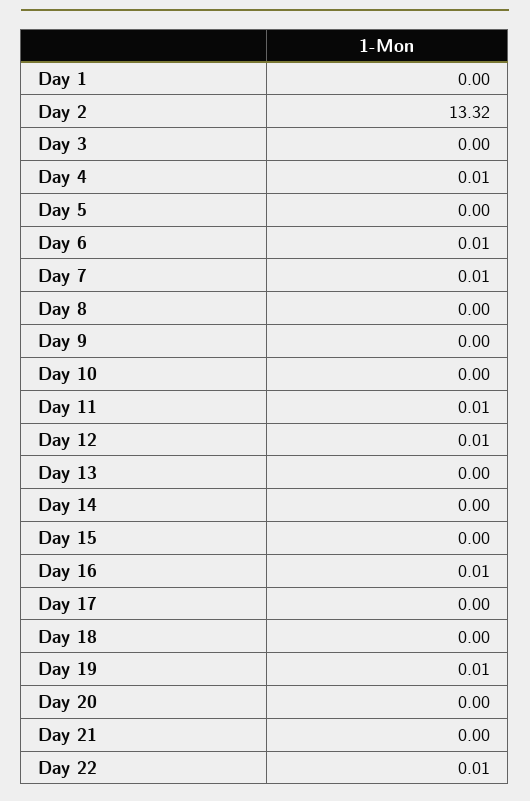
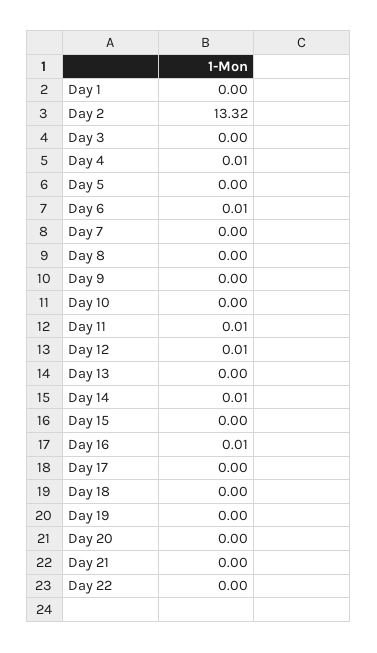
  {
    "Day 1": 0,
    "Day 2": 13.32,
    "Day 3": 0,
    "Day 4": 0.01,
    "Day 5": 0,
    "Day 6": 0.01,
-   "Day 7": 0.01,
+   "Day 7": 0,
    "Day 8": 0,
    "Day 9": 0,
    "Day 10": 0,
    "Day 11": 0.01,
    "Day 12": 0.01,
    "Day 13": 0,
-   "Day 14": 0,
+   "Day 14": 0.01,
    "Day 15": 0,
    "Day 16": 0.01,
    "Day 17": 0,
    "Day 18": 0,
-   "Day 19": 0.01,
+   "Day 19": 0,
    "Day 20": 0,
    "Day 21": 0,
-   "Day 22": 0.01
+   "Day 22": 0
  }

